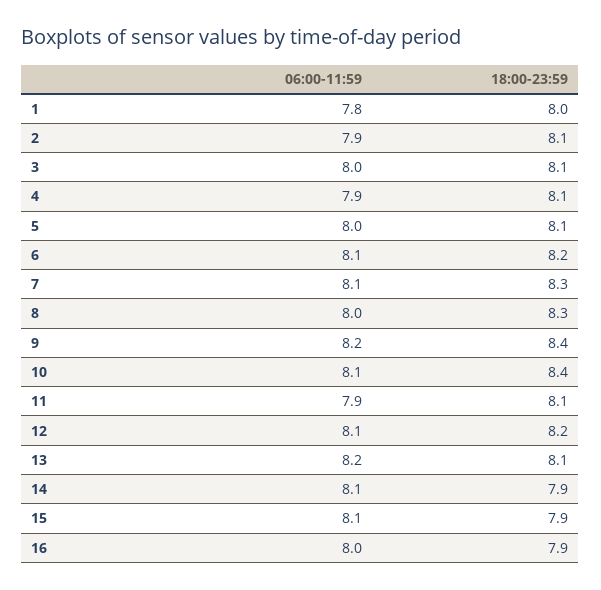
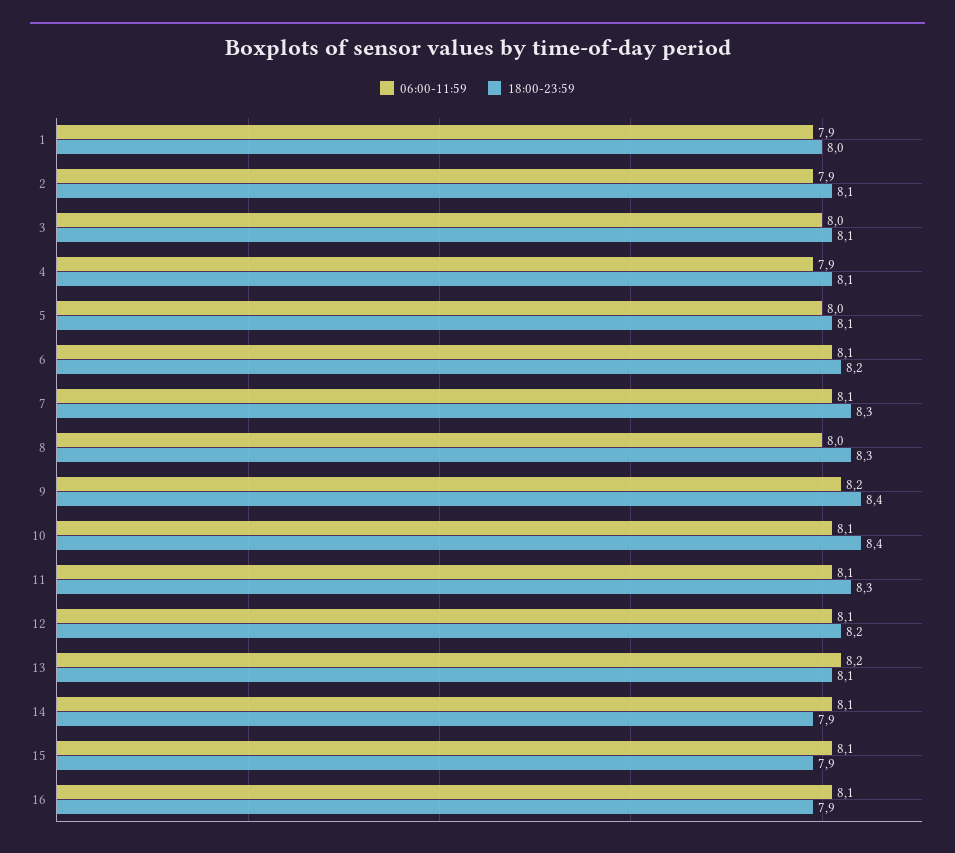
  {
    "06:00-11:59": {
-     "1": 7.8,
+     "1": 7.9,
      "2": 7.9,
      "3": 8,
      "4": 7.9,
      "5": 8,
      "6": 8.1,
      "7": 8.1,
      "8": 8,
      "9": 8.2,
      "10": 8.1,
-     "11": 7.9,
+     "11": 8.1,
      "12": 8.1,
      "13": 8.2,
      "14": 8.1,
      "15": 8.1,
-     "16": 8
+     "16": 8.1
    },
    "18:00-23:59": {
      "1": 8,
      "2": 8.1,
      "3": 8.1,
      "4": 8.1,
      "5": 8.1,
      "6": 8.2,
      "7": 8.3,
      "8": 8.3,
      "9": 8.4,
      "10": 8.4,
-     "11": 8.1,
+     "11": 8.3,
      "12": 8.2,
      "13": 8.1,
      "14": 7.9,
      "15": 7.9,
      "16": 7.9
    }
  }

